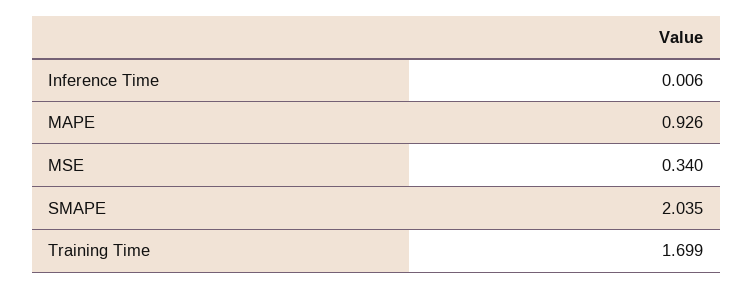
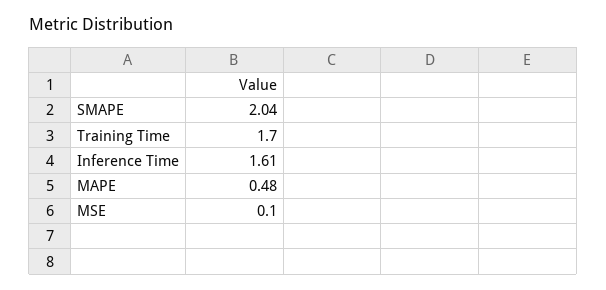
  {
-   "Inference Time": 0.006,
+   "Inference Time": 1.61,
-   "MAPE": 0.926,
+   "MAPE": 0.48,
-   "MSE": 0.34,
+   "MSE": 0.1,
    "SMAPE": 2.035,
    "Training Time": 1.699
  }

